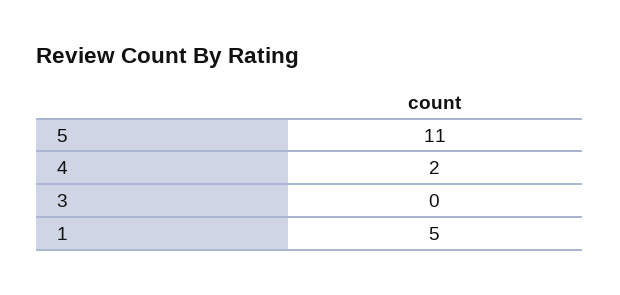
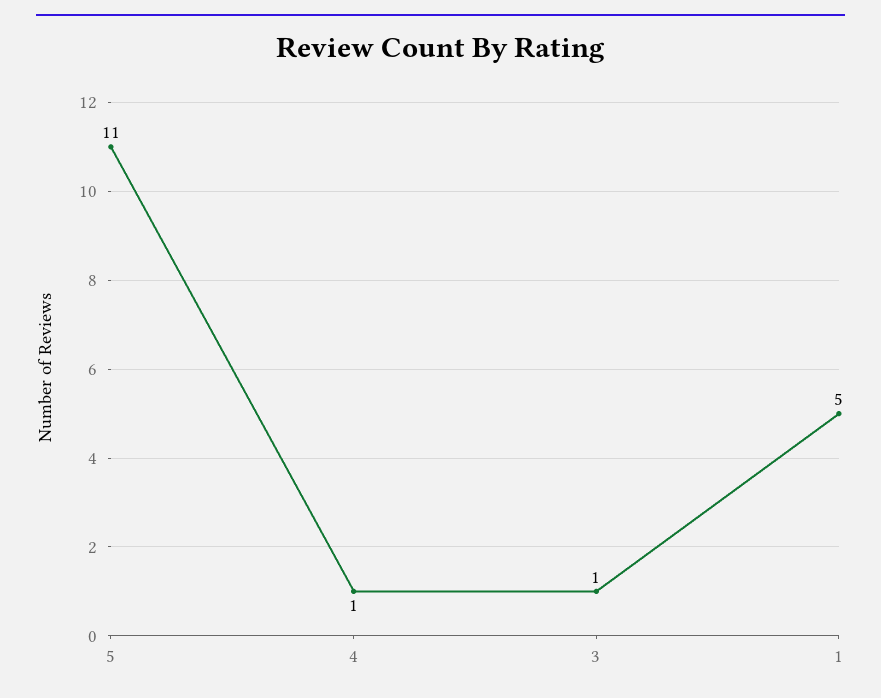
  {
    "5": 11,
-   "4": 2,
+   "4": 1,
-   "3": 0,
+   "3": 1,
    "1": 5
  }

